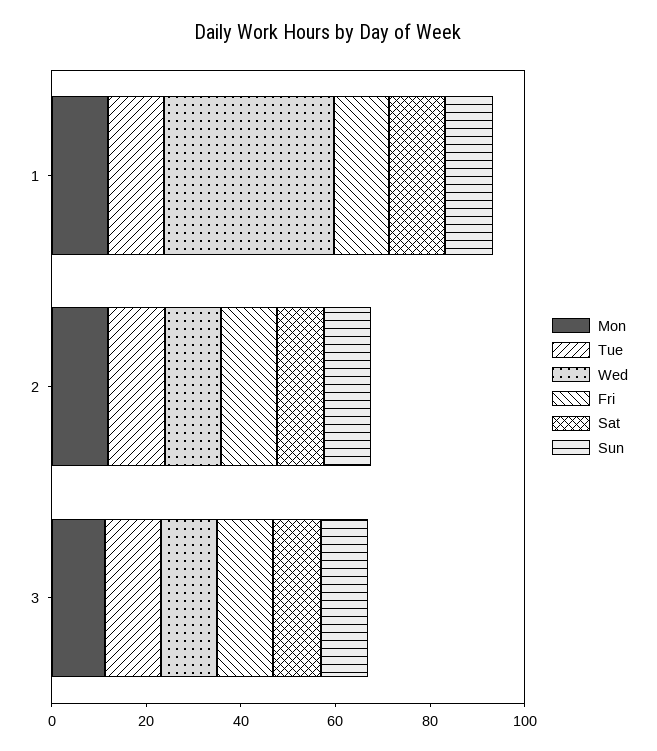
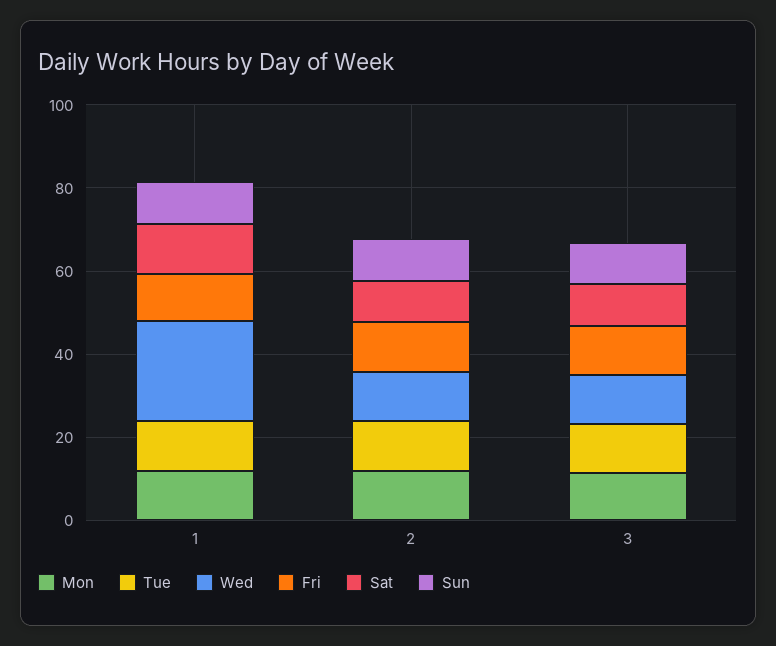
  {
    "Mon": {
      "1": 10,
      "2": 10,
      "3": 10
    },
    "Tue": {
      "1": 10,
      "2": 10,
      "3": 10
    },
    "Wed": {
-     "1": 35,
+     "1": 25,
      "2": 10,
      "3": 10
    },
    "Fri": {
      "1": 10,
      "2": 10,
      "3": 10
    },
    "Sat": {
      "1": 10,
      "2": 10,
      "3": 10
    },
    "Sun": {
      "1": 10,
      "2": 10,
      "3": 10
    }
  }

